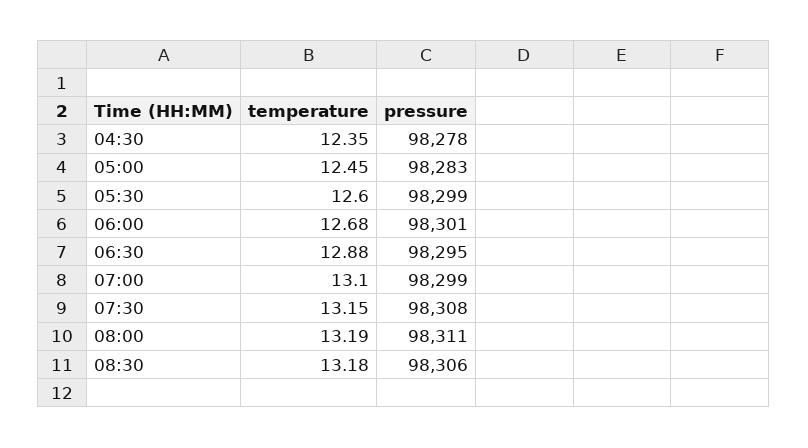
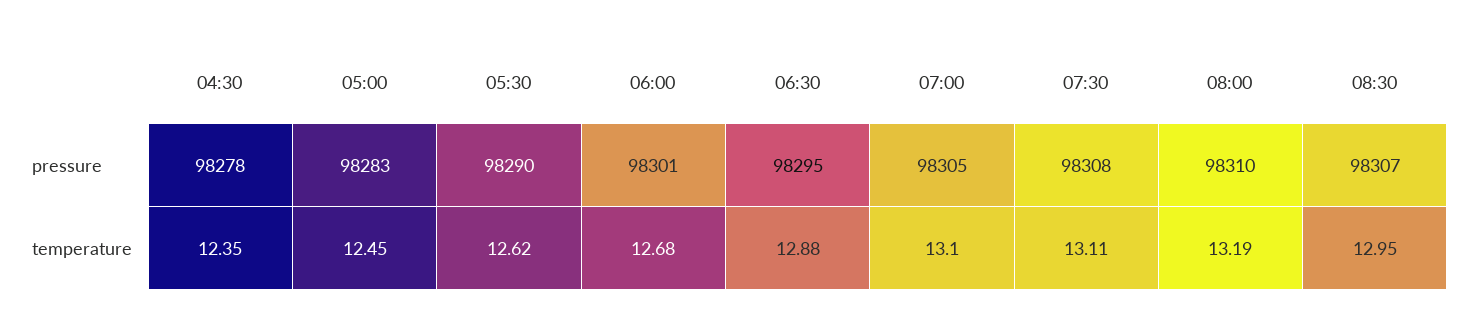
  {
    "temperature": {
      "04:30": 12.35,
      "05:00": 12.45,
-     "05:30": 12.6,
+     "05:30": 12.62,
      "06:00": 12.68,
      "06:30": 12.88,
      "07:00": 13.1,
-     "07:30": 13.15,
+     "07:30": 13.11,
      "08:00": 13.19,
-     "08:30": 13.18
+     "08:30": 12.95
    },
    "pressure": {
      "04:30": 98278,
      "05:00": 98283,
-     "05:30": 98299,
+     "05:30": 98290,
      "06:00": 98301,
      "06:30": 98295,
-     "07:00": 98299,
+     "07:00": 98305,
      "07:30": 98308,
-     "08:00": 98311,
+     "08:00": 98310,
-     "08:30": 98306
+     "08:30": 98307
    }
  }

